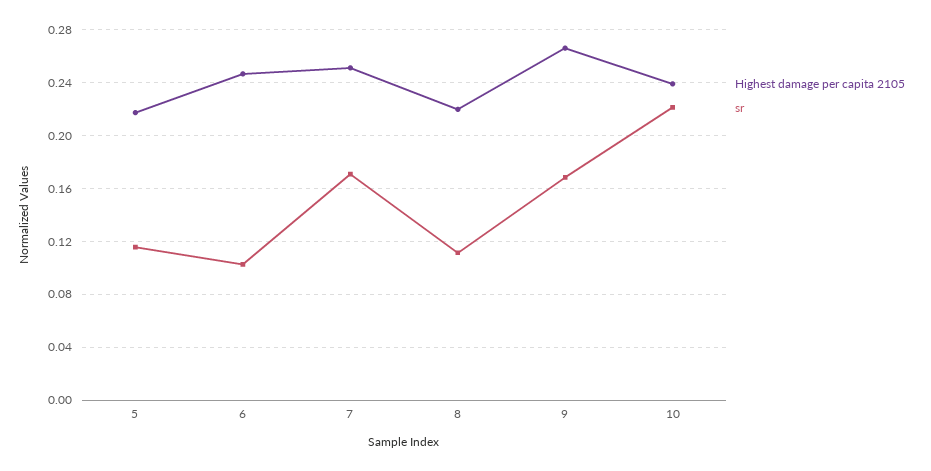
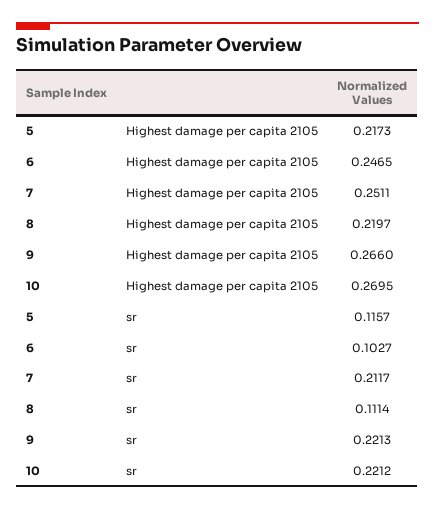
  {
    "Highest damage per capita 2105": {
      "5": 0.2173,
      "6": 0.2465,
      "7": 0.2511,
      "8": 0.2197,
      "9": 0.266,
-     "10": 0.24
+     "10": 0.2695
    },
    "sr": {
      "5": 0.1157,
      "6": 0.1027,
-     "7": 0.17,
+     "7": 0.2117,
      "8": 0.1114,
-     "9": 0.17,
+     "9": 0.2213,
      "10": 0.2212
    }
  }

